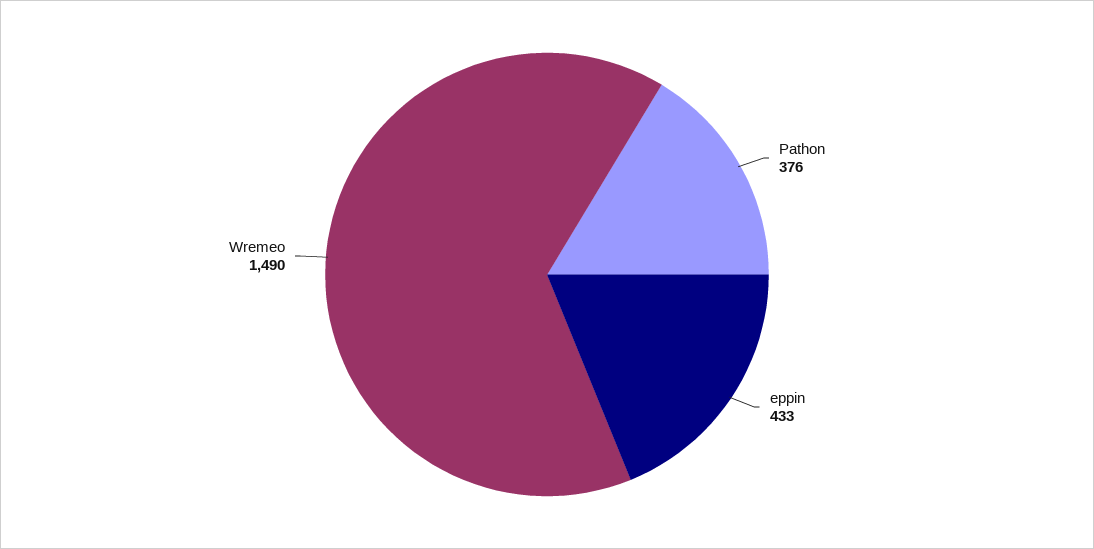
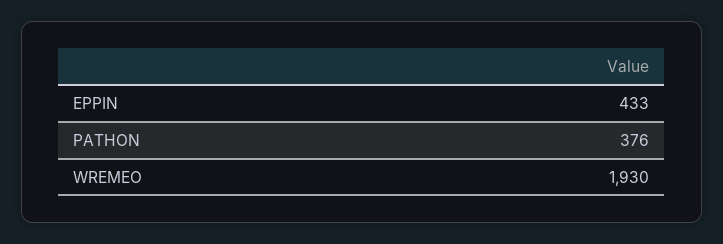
  {
    "Pathon": 376,
    "eppin": 433,
-   "Wremeo": 1490
+   "Wremeo": 1930
  }

